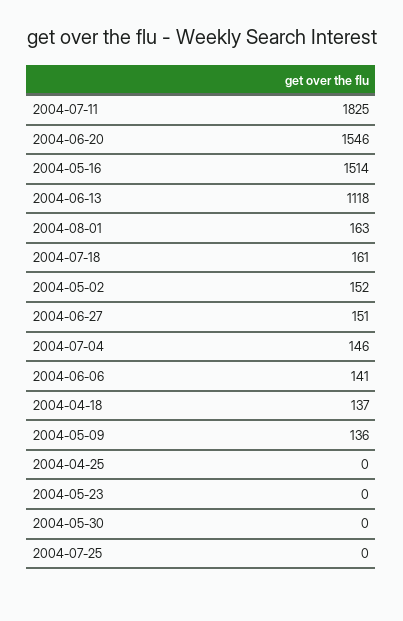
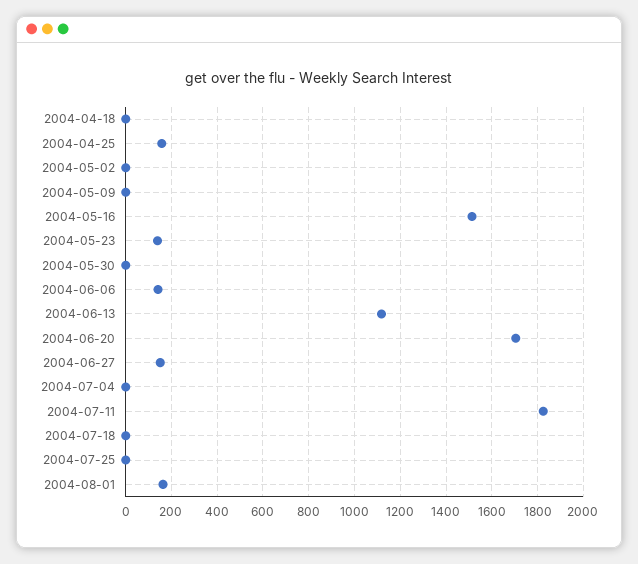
  {
    "2004-07-11": 1825,
-   "2004-06-20": 1546,
+   "2004-06-20": 1700,
    "2004-05-16": 1514,
    "2004-06-13": 1118,
    "2004-08-01": 163,
-   "2004-07-18": 161,
+   "2004-07-18": 0,
-   "2004-05-02": 152,
+   "2004-05-02": 0,
    "2004-06-27": 151,
-   "2004-07-04": 146,
+   "2004-07-04": 0,
    "2004-06-06": 141,
-   "2004-04-18": 137,
+   "2004-04-18": 0,
-   "2004-05-09": 136,
+   "2004-05-09": 0,
-   "2004-04-25": 0,
+   "2004-04-25": 150,
-   "2004-05-23": 0,
+   "2004-05-23": 150,
    "2004-05-30": 0,
    "2004-07-25": 0
  }

